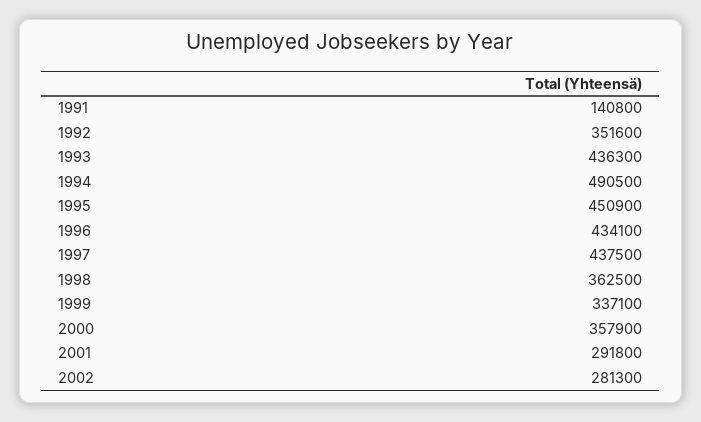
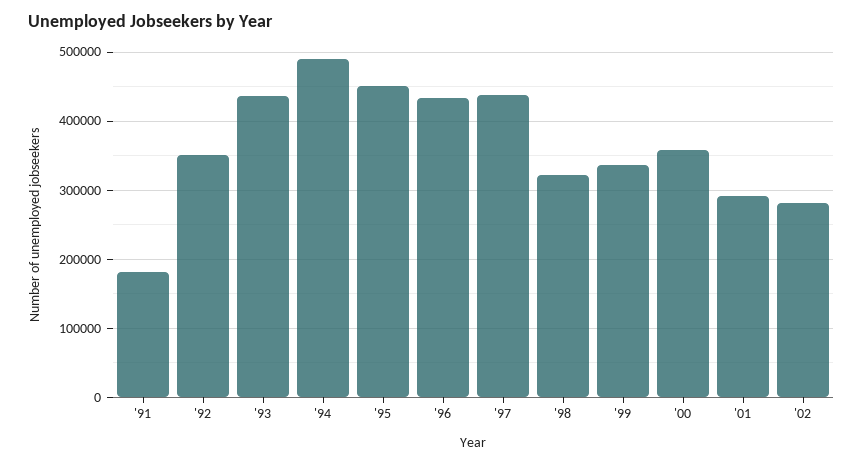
  {
-   "1991": 140800,
+   "1991": 180000,
    "1992": 351600,
    "1993": 436300,
    "1994": 490500,
    "1995": 450900,
    "1996": 434100,
    "1997": 437500,
-   "1998": 362500,
+   "1998": 320000,
    "1999": 337100,
    "2000": 357900,
    "2001": 291800,
    "2002": 281300
  }

